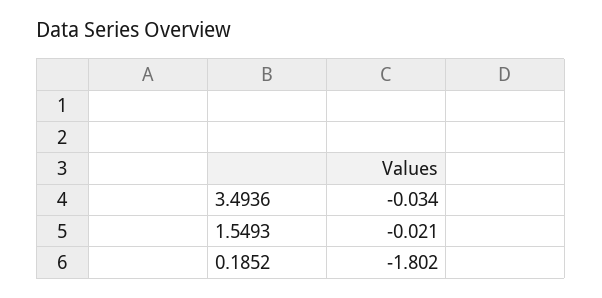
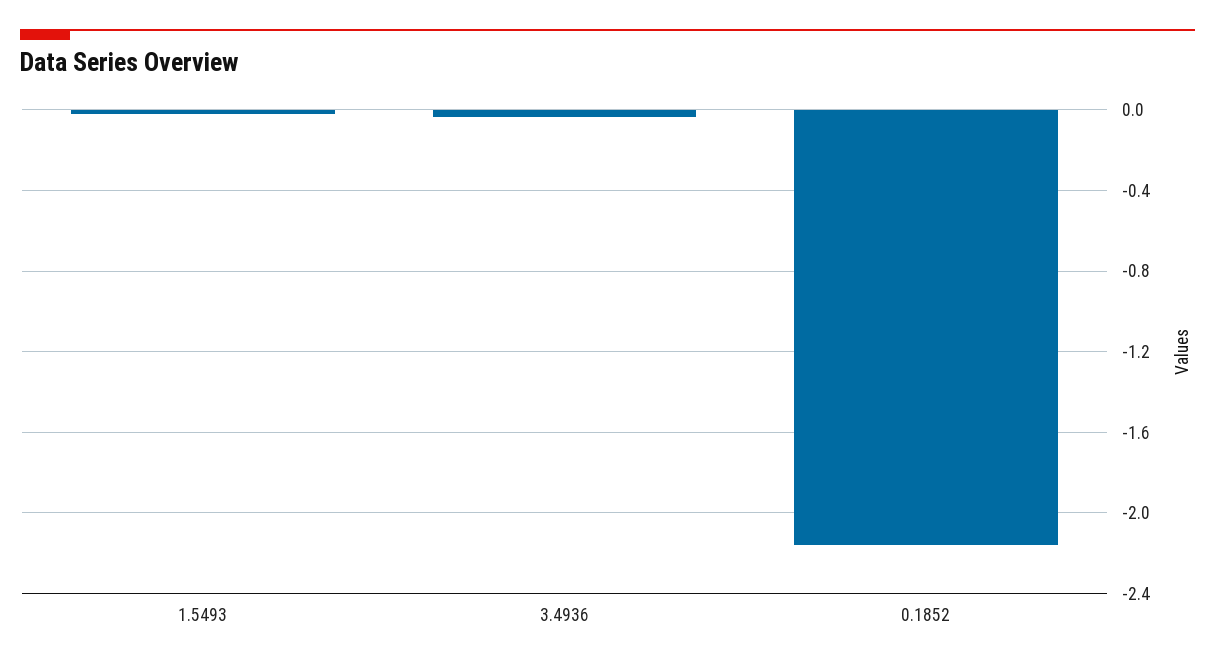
  {
    "3.4936": -0.034,
    "1.5493": -0.021,
-   "0.1852": -1.802
+   "0.1852": -2.15
  }

